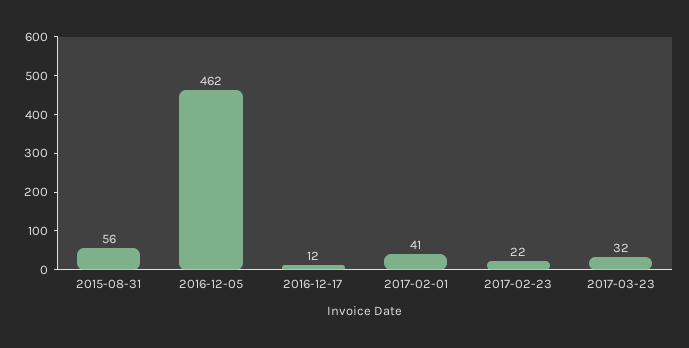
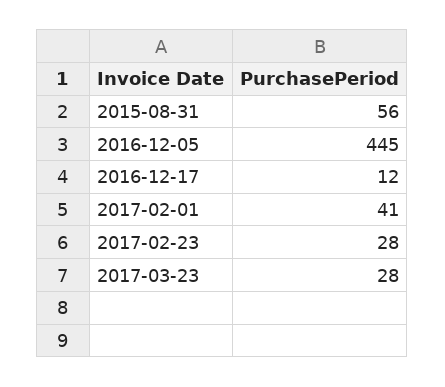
  {
    "2015-08-31": 56,
-   "2016-12-05": 462,
+   "2016-12-05": 445,
    "2016-12-17": 12,
    "2017-02-01": 41,
-   "2017-02-23": 22,
+   "2017-02-23": 28,
-   "2017-03-23": 32
+   "2017-03-23": 28
  }

